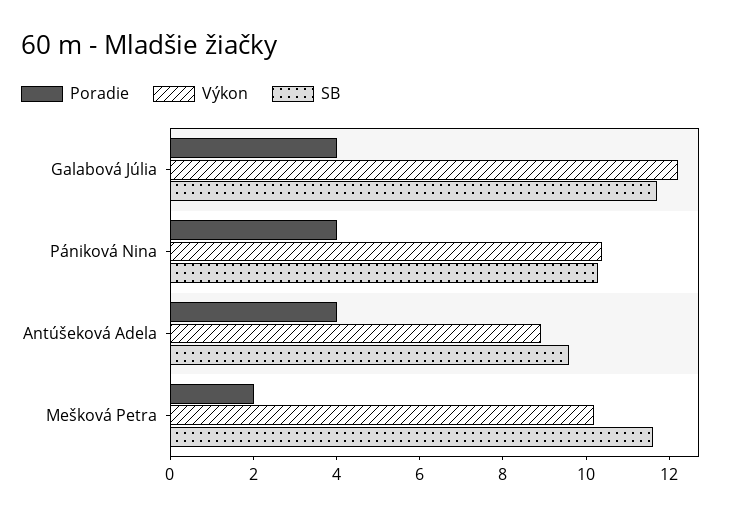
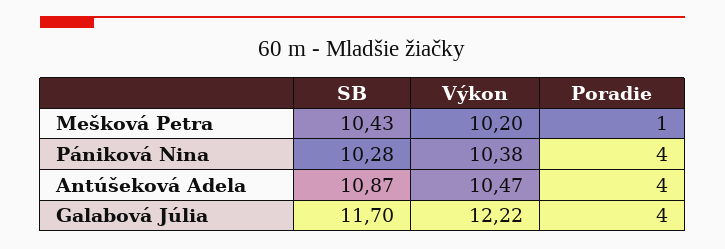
  {
    "Poradie": {
      "Galabová Júlia": 4,
      "Pániková Nina": 4,
      "Antúšeková Adela": 4,
-     "Mešková Petra": 2
+     "Mešková Petra": 1
    },
    "Výkon": {
      "Galabová Júlia": 12.22,
      "Pániková Nina": 10.38,
-     "Antúšeková Adela": 9,
+     "Antúšeková Adela": 10.47,
      "Mešková Petra": 10.2
    },
    "SB": {
      "Galabová Júlia": 11.7,
      "Pániková Nina": 10.28,
-     "Antúšeková Adela": 9.5,
+     "Antúšeková Adela": 10.87,
-     "Mešková Petra": 11.5
+     "Mešková Petra": 10.43
    }
  }

